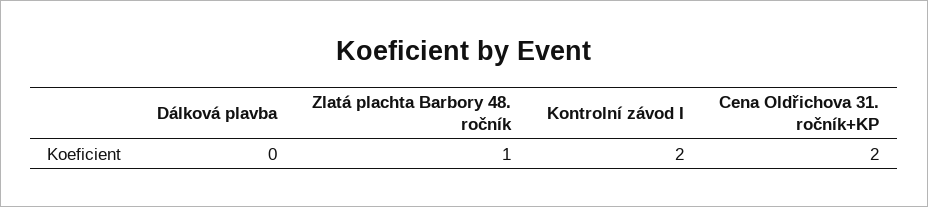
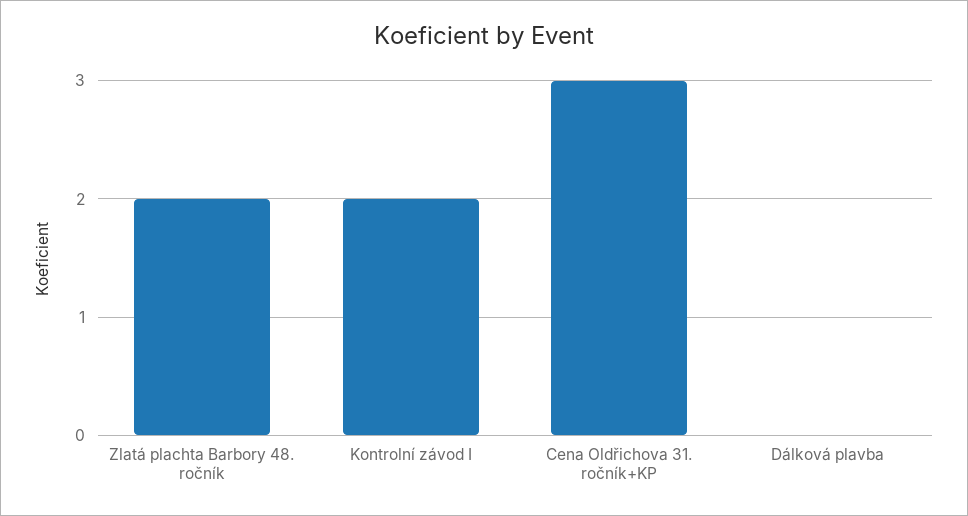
  {
    "Dálková plavba": 0,
-   "Zlatá plachta Barbory 48. ročník": 1,
+   "Zlatá plachta Barbory 48. ročník": 2,
    "Kontrolní závod I": 2,
-   "Cena Oldřichova 31. ročník+KP": 2
+   "Cena Oldřichova 31. ročník+KP": 3
  }

